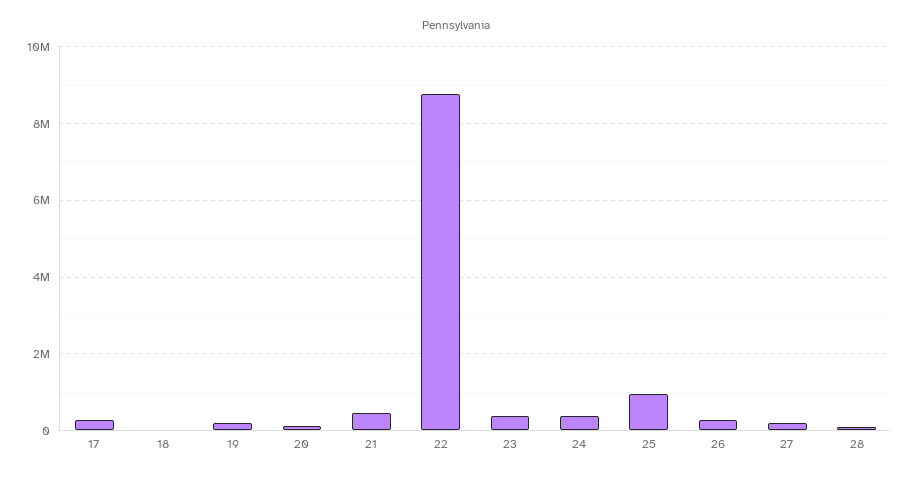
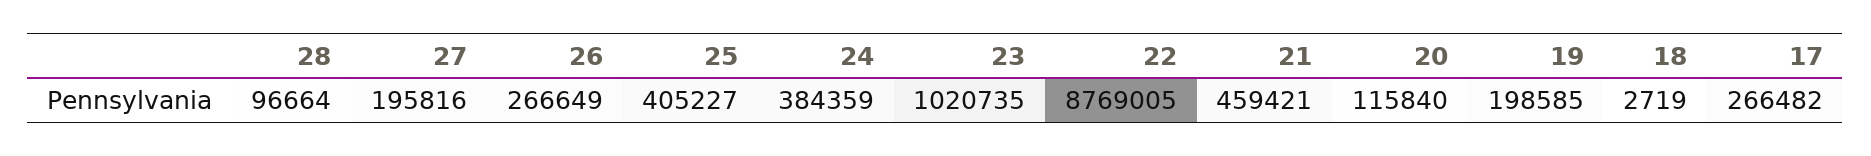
  {
    "17": 266482,
    "18": 2719,
    "19": 198585,
    "20": 115840,
    "21": 459421,
    "22": 8769005,
-   "23": 400000,
+   "23": 1020735,
    "24": 384359,
-   "25": 1000000,
+   "25": 405227,
    "26": 266649,
    "27": 195816,
    "28": 96664
  }

